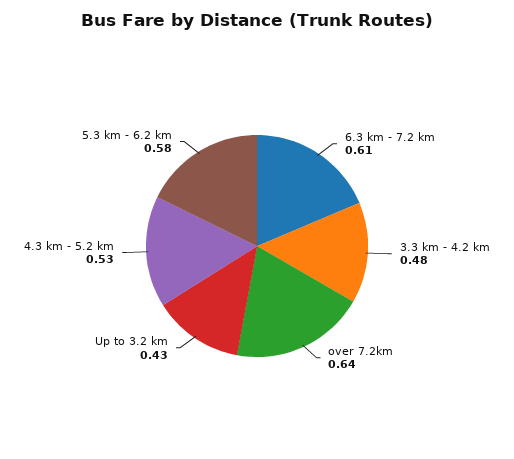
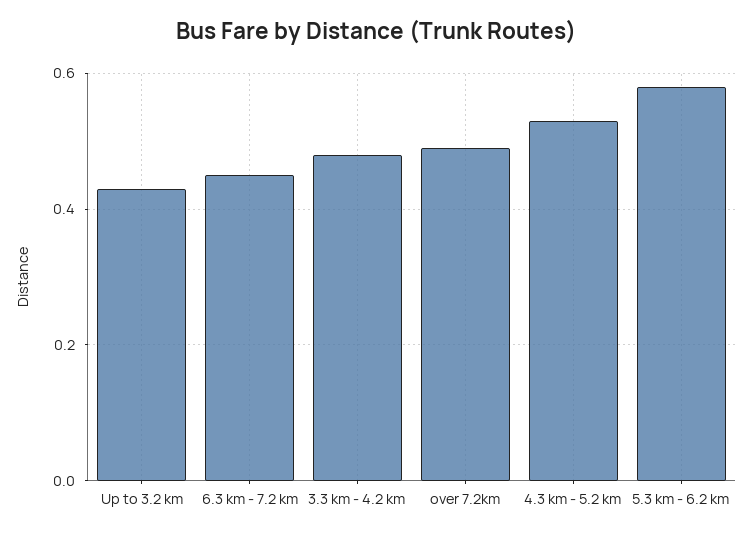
  {
-   "6.3 km - 7.2 km": 0.61,
+   "6.3 km - 7.2 km": 0.45,
    "3.3 km - 4.2 km": 0.48,
-   "over 7.2km": 0.64,
+   "over 7.2km": 0.5,
    "Up to 3.2 km": 0.43,
    "4.3 km - 5.2 km": 0.53,
    "5.3 km - 6.2 km": 0.58
  }

